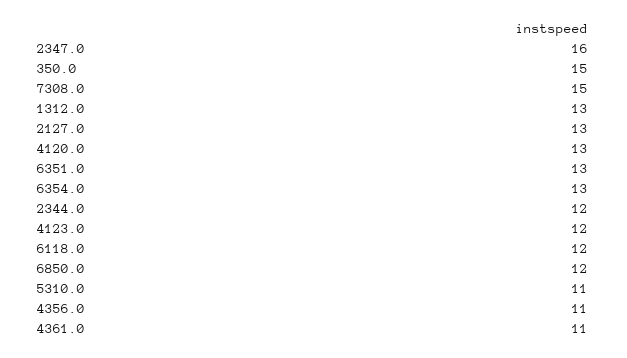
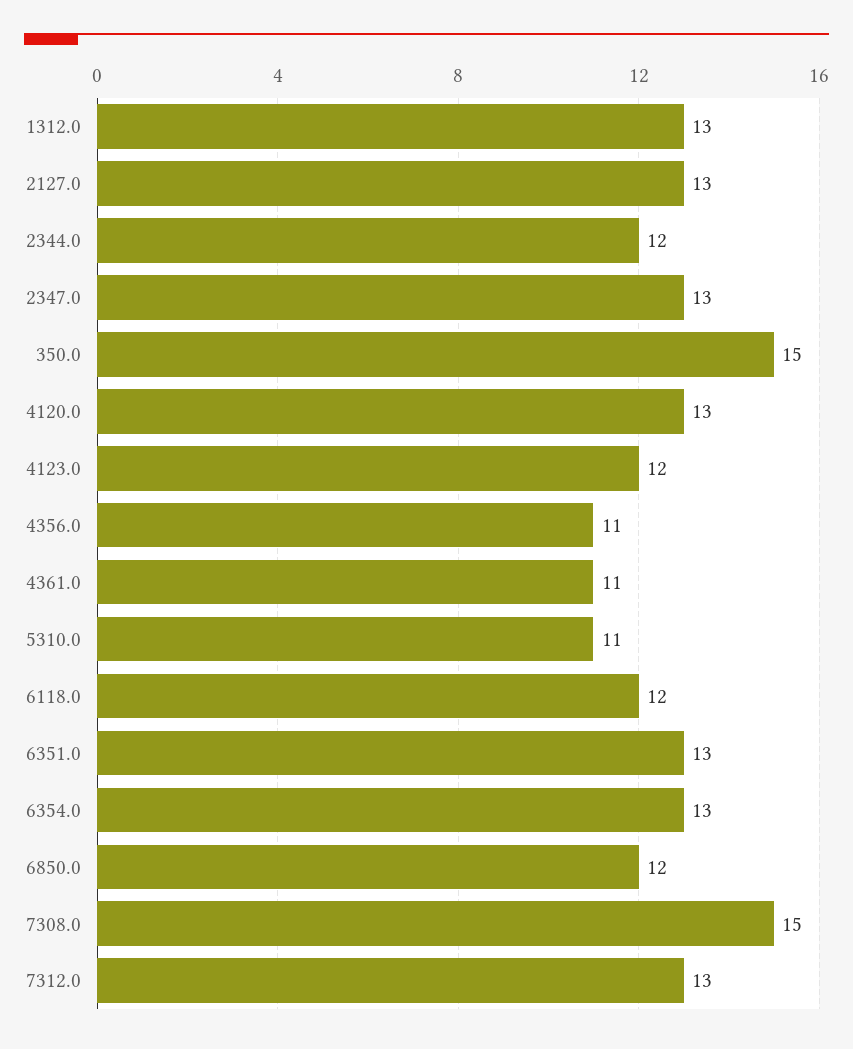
  {
-   "2347.0": 16,
+   "2347.0": 13,
    "350.0": 15,
    "7308.0": 15,
    "1312.0": 13,
    "2127.0": 13,
    "4120.0": 13,
    "6351.0": 13,
    "6354.0": 13,
    "2344.0": 12,
    "4123.0": 12,
    "6118.0": 12,
    "6850.0": 12,
    "5310.0": 11,
    "4356.0": 11,
-   "4361.0": 11
+   "4361.0": 11,
+   "7312.0": 13
  }

